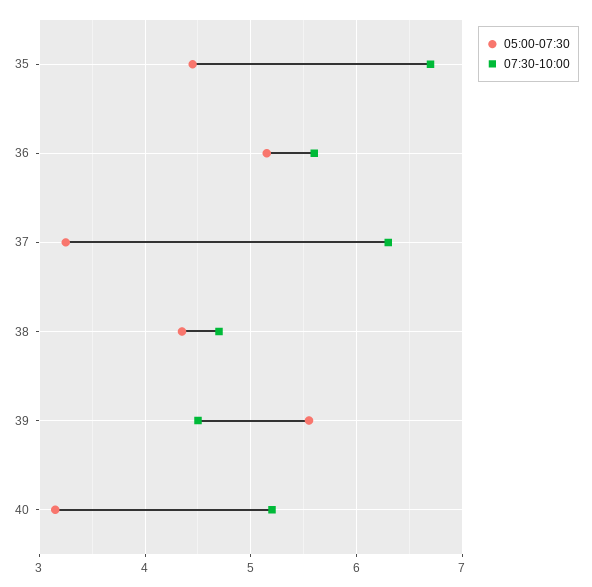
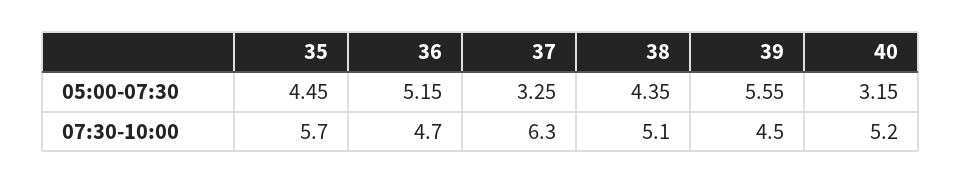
  {
    "05:00-07:30": {
      "35": 4.45,
      "36": 5.15,
      "37": 3.25,
      "38": 4.35,
      "39": 5.55,
      "40": 3.15
    },
    "07:30-10:00": {
-     "35": 6.7,
+     "35": 5.7,
-     "36": 5.6,
+     "36": 4.7,
      "37": 6.3,
-     "38": 4.7,
+     "38": 5.1,
      "39": 4.5,
      "40": 5.2
    }
  }

